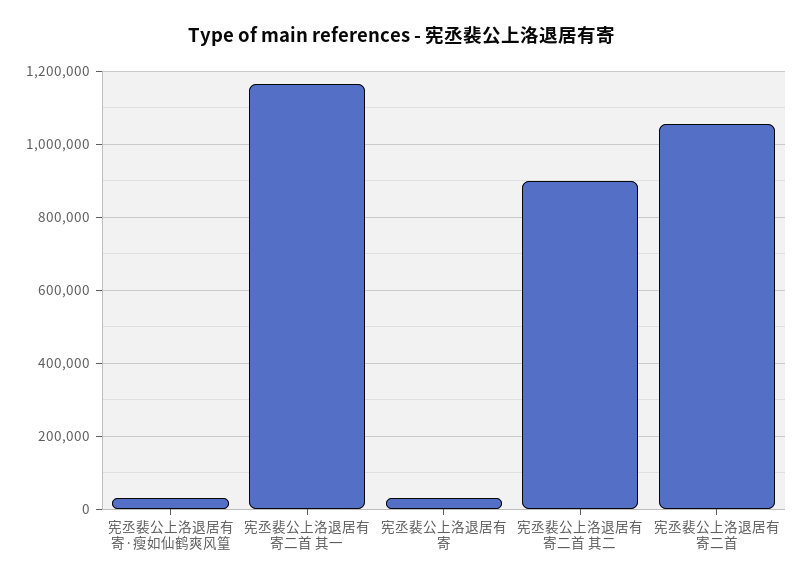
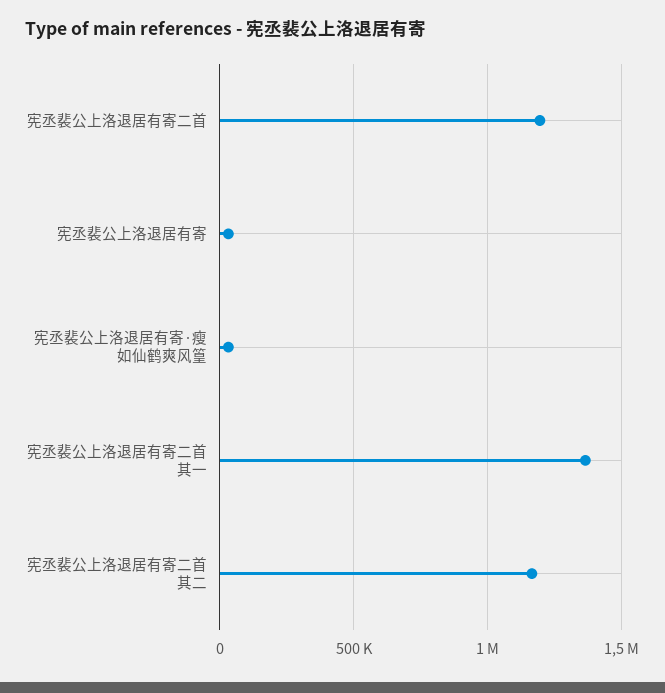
  {
    "宪丞裴公上洛退居有寄·瘦如仙鹤爽风篁": 40000,
-   "宪丞裴公上洛退居有寄二首 其一": 1160000,
+   "宪丞裴公上洛退居有寄二首 其一": 1350000,
    "宪丞裴公上洛退居有寄": 40000,
-   "宪丞裴公上洛退居有寄二首 其二": 900000,
+   "宪丞裴公上洛退居有寄二首 其二": 1150000,
-   "宪丞裴公上洛退居有寄二首": 1060000
+   "宪丞裴公上洛退居有寄二首": 1200000
  }

